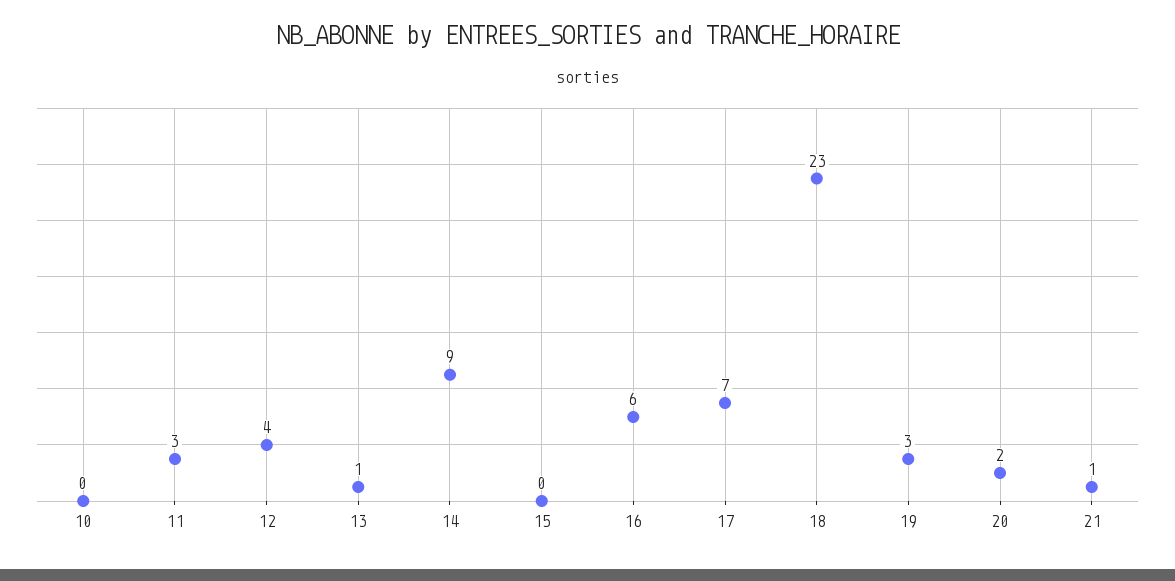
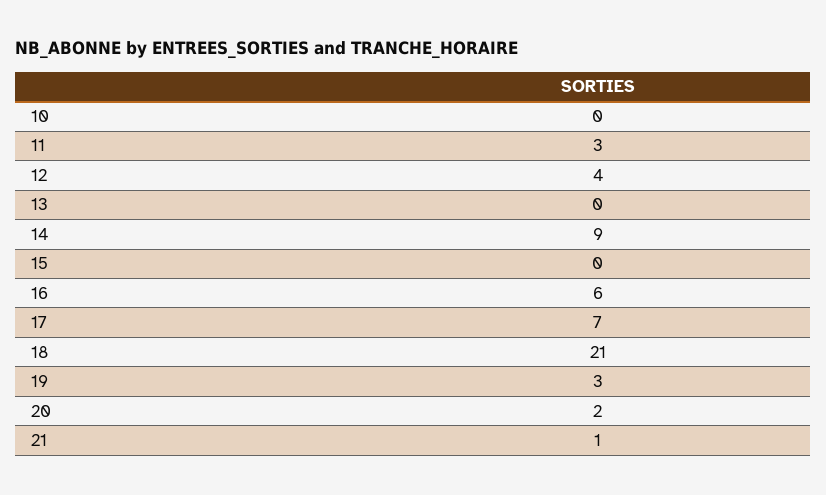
  {
    "10": 0,
    "11": 3,
    "12": 4,
-   "13": 1,
+   "13": 0,
    "14": 9,
    "15": 0,
    "16": 6,
    "17": 7,
-   "18": 23,
+   "18": 21,
    "19": 3,
    "20": 2,
    "21": 1
  }

